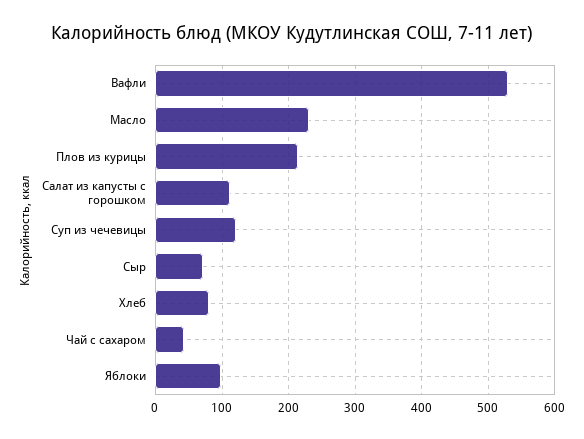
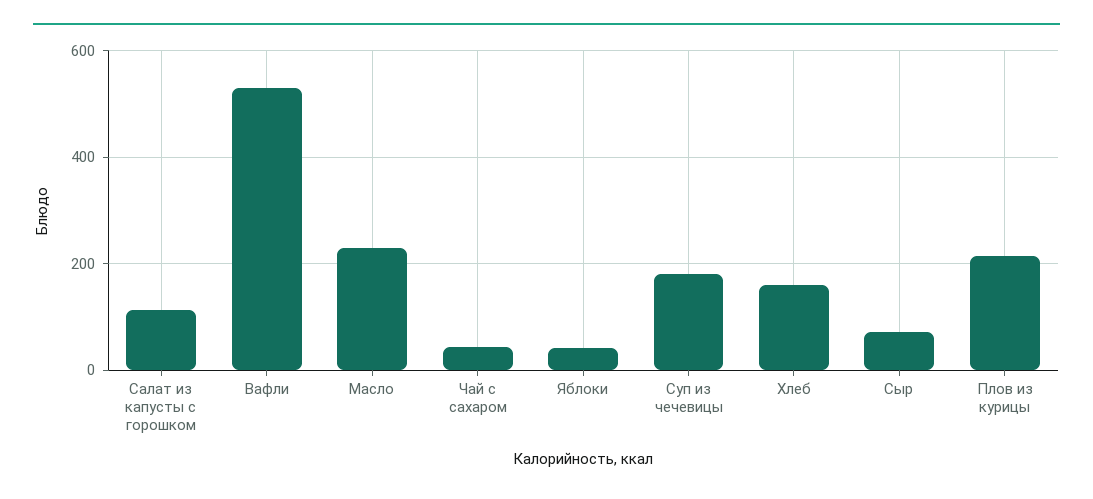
  {
    "Вафли": 530,
    "Масло": 230,
    "Плов из курицы": 210,
    "Салат из капусты с горошком": 110,
-   "Суп из чечевицы": 120,
+   "Суп из чечевицы": 180,
    "Сыр": 70,
-   "Хлеб": 80,
+   "Хлеб": 160,
    "Чай с сахаром": 40,
-   "Яблоки": 100
+   "Яблоки": 40
  }

